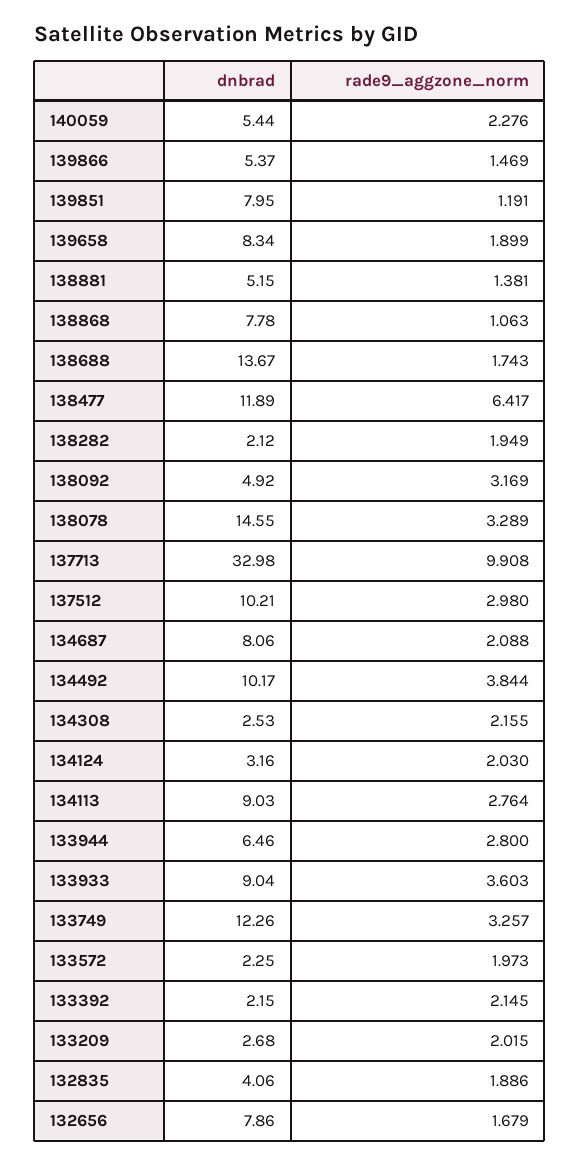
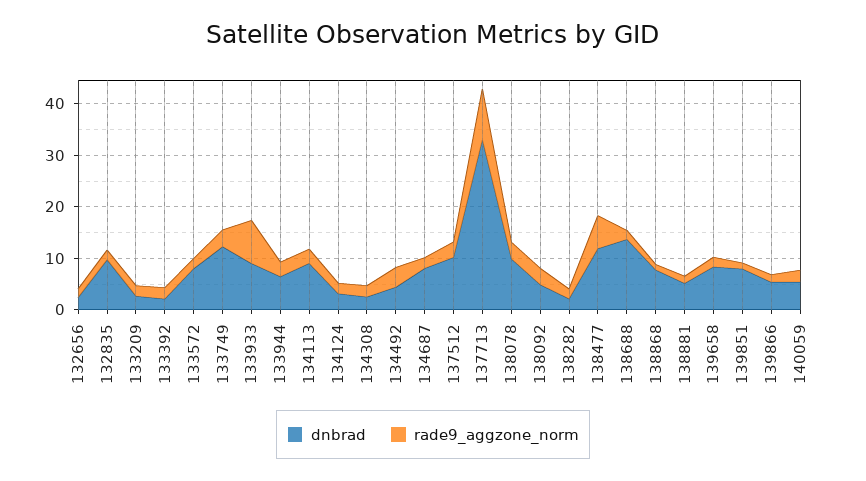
  {
    "dnbrad": {
      "140059": 5.44,
      "139866": 5.37,
      "139851": 7.95,
      "139658": 8.34,
      "138881": 5.15,
      "138868": 7.78,
      "138688": 13.67,
      "138477": 11.89,
      "138282": 2.12,
      "138092": 4.92,
-     "138078": 14.55,
+     "138078": 10,
      "137713": 32.98,
      "137512": 10.21,
      "134687": 8.06,
-     "134492": 10.17,
+     "134492": 4,
      "134308": 2.53,
      "134124": 3.16,
      "134113": 9.03,
      "133944": 6.46,
      "133933": 9.04,
      "133749": 12.26,
-     "133572": 2.25,
+     "133572": 8,
      "133392": 2.15,
      "133209": 2.68,
-     "132835": 4.06,
+     "132835": 10,
-     "132656": 7.86
+     "132656": 2
    },
    "rade9_aggzone_norm": {
      "140059": 2.276,
      "139866": 1.469,
      "139851": 1.191,
      "139658": 1.899,
      "138881": 1.381,
      "138868": 1.063,
      "138688": 1.743,
      "138477": 6.417,
      "138282": 1.949,
      "138092": 3.169,
      "138078": 3.289,
      "137713": 9.908,
      "137512": 2.98,
      "134687": 2.088,
      "134492": 3.844,
      "134308": 2.155,
      "134124": 2.03,
      "134113": 2.764,
      "133944": 2.8,
-     "133933": 3.603,
+     "133933": 8,
      "133749": 3.257,
      "133572": 1.973,
      "133392": 2.145,
      "133209": 2.015,
      "132835": 1.886,
      "132656": 1.679
    }
  }

